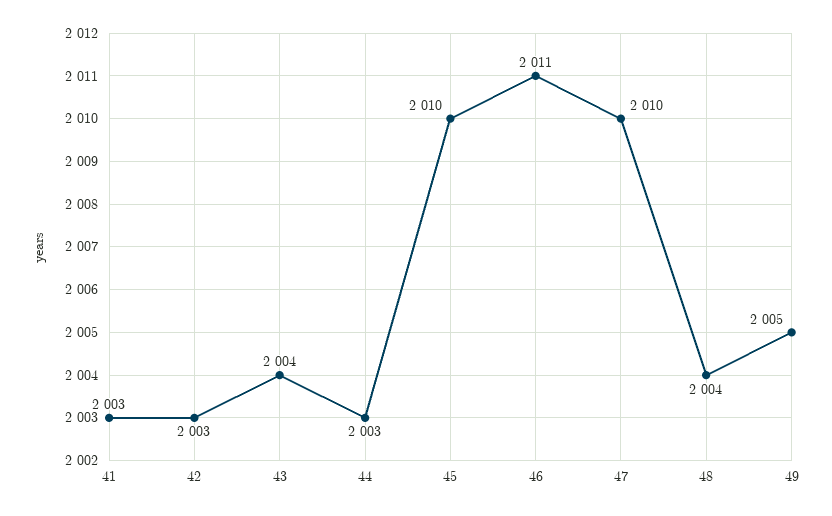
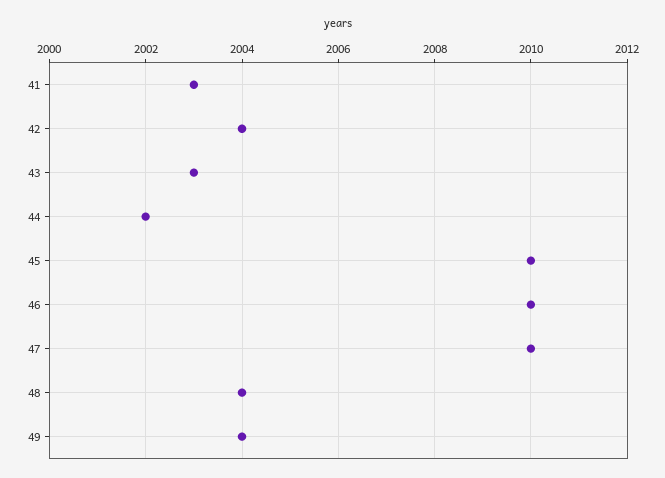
  {
    "41": 2003,
-   "42": 2003,
+   "42": 2004,
-   "43": 2004,
+   "43": 2003,
-   "44": 2003,
+   "44": 2002,
    "45": 2010,
-   "46": 2011,
+   "46": 2010,
    "47": 2010,
    "48": 2004,
-   "49": 2005
+   "49": 2004
  }

